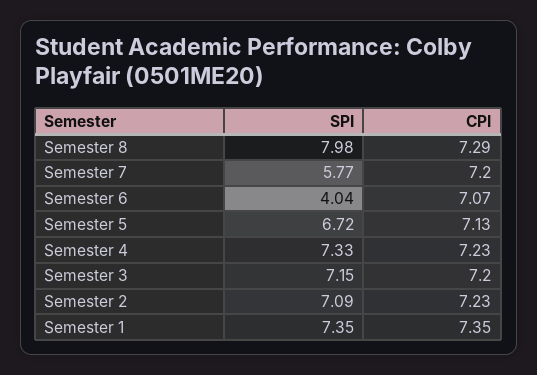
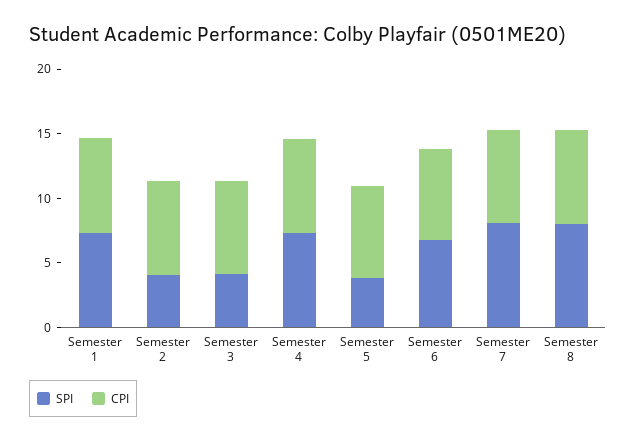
  {
    "SPI": {
      "Semester 8": 7.98,
-     "Semester 7": 5.77,
+     "Semester 7": 8,
-     "Semester 6": 4.04,
+     "Semester 6": 7,
-     "Semester 5": 6.72,
+     "Semester 5": 4,
      "Semester 4": 7.33,
-     "Semester 3": 7.15,
+     "Semester 3": 4,
-     "Semester 2": 7.09,
+     "Semester 2": 4,
      "Semester 1": 7.35
    },
    "CPI": {
      "Semester 8": 7.29,
      "Semester 7": 7.2,
      "Semester 6": 7.07,
      "Semester 5": 7.13,
      "Semester 4": 7.23,
      "Semester 3": 7.2,
      "Semester 2": 7.23,
      "Semester 1": 7.35
    }
  }

